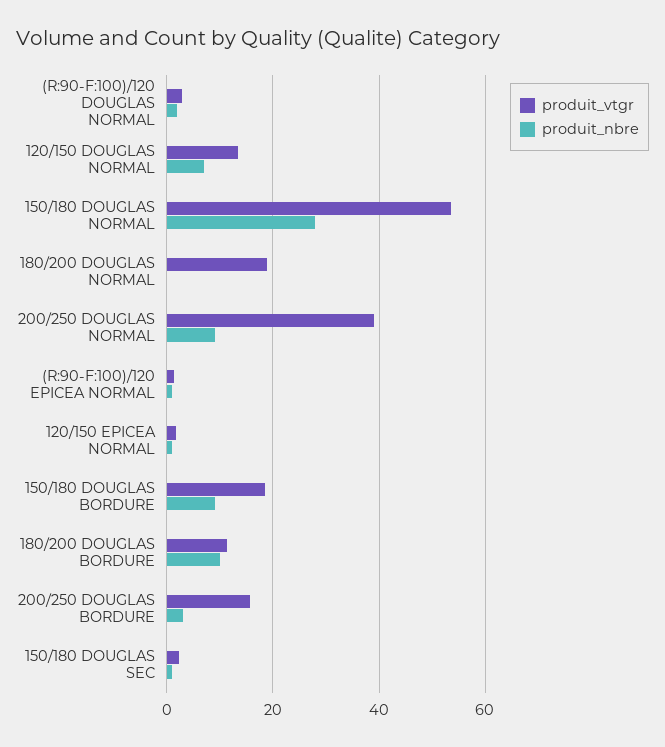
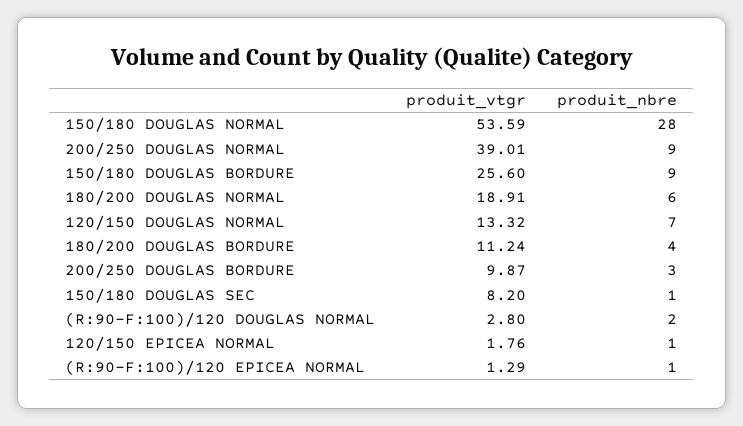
  {
    "produit_vtgr": {
      "(R:90-F:100)/120 DOUGLAS NORMAL": 2.8,
      "120/150 DOUGLAS NORMAL": 13.32,
      "150/180 DOUGLAS NORMAL": 53.59,
      "180/200 DOUGLAS NORMAL": 18.91,
      "200/250 DOUGLAS NORMAL": 39.01,
      "(R:90-F:100)/120 EPICEA NORMAL": 1.29,
      "120/150 EPICEA NORMAL": 1.76,
-     "150/180 DOUGLAS BORDURE": 18,
+     "150/180 DOUGLAS BORDURE": 25.6,
      "180/200 DOUGLAS BORDURE": 11.24,
-     "200/250 DOUGLAS BORDURE": 16,
+     "200/250 DOUGLAS BORDURE": 9.87,
-     "150/180 DOUGLAS SEC": 2
+     "150/180 DOUGLAS SEC": 8.2
    },
    "produit_nbre": {
      "(R:90-F:100)/120 DOUGLAS NORMAL": 2,
      "120/150 DOUGLAS NORMAL": 7,
      "150/180 DOUGLAS NORMAL": 28,
-     "180/200 DOUGLAS NORMAL": 0,
+     "180/200 DOUGLAS NORMAL": 6,
      "200/250 DOUGLAS NORMAL": 9,
      "(R:90-F:100)/120 EPICEA NORMAL": 1,
      "120/150 EPICEA NORMAL": 1,
      "150/180 DOUGLAS BORDURE": 9,
-     "180/200 DOUGLAS BORDURE": 10,
+     "180/200 DOUGLAS BORDURE": 4,
      "200/250 DOUGLAS BORDURE": 3,
      "150/180 DOUGLAS SEC": 1
    }
  }

